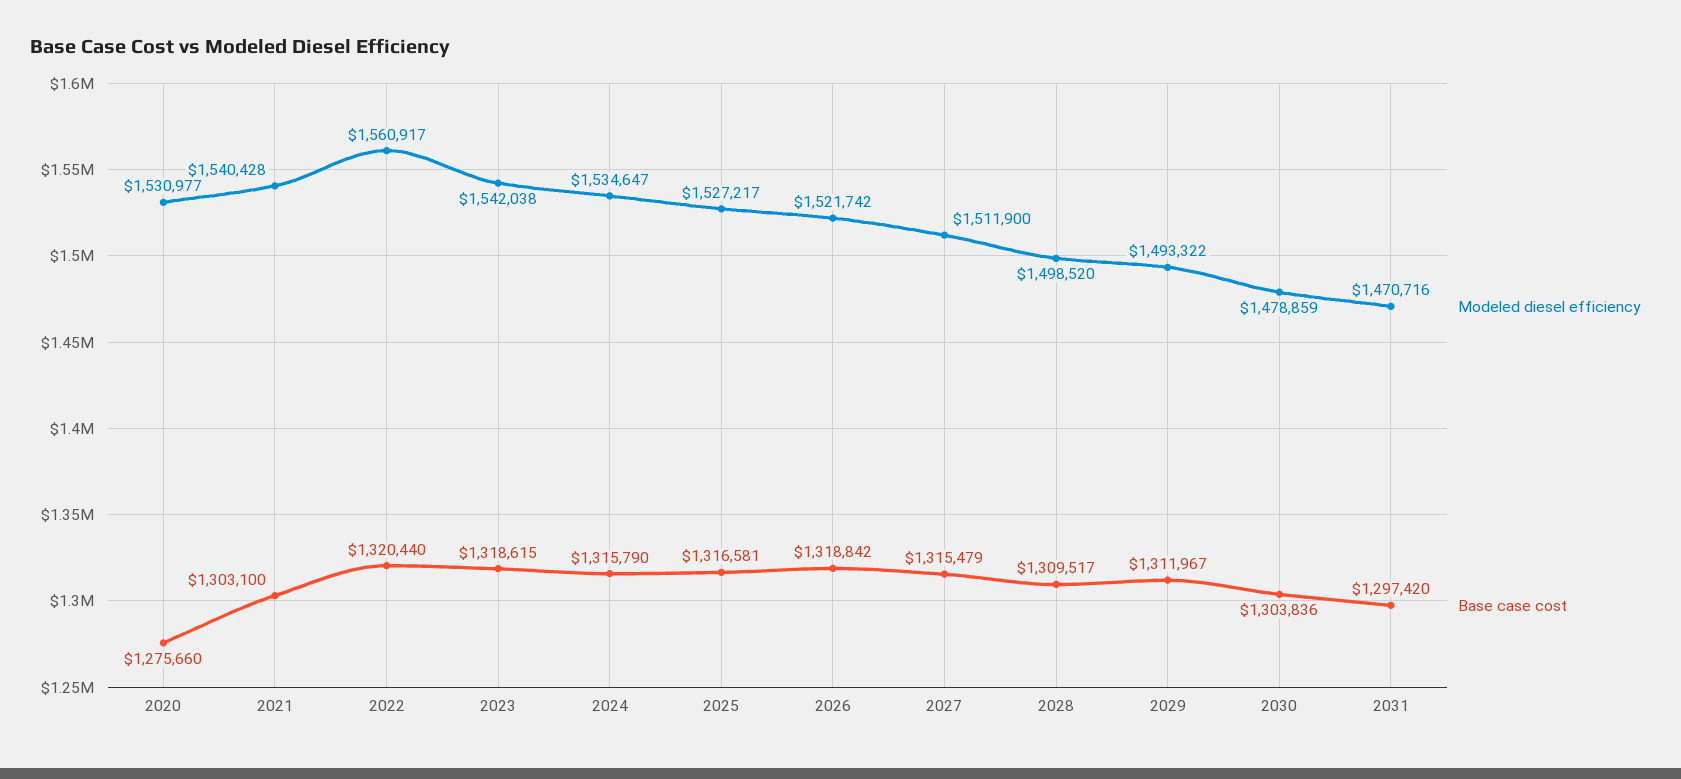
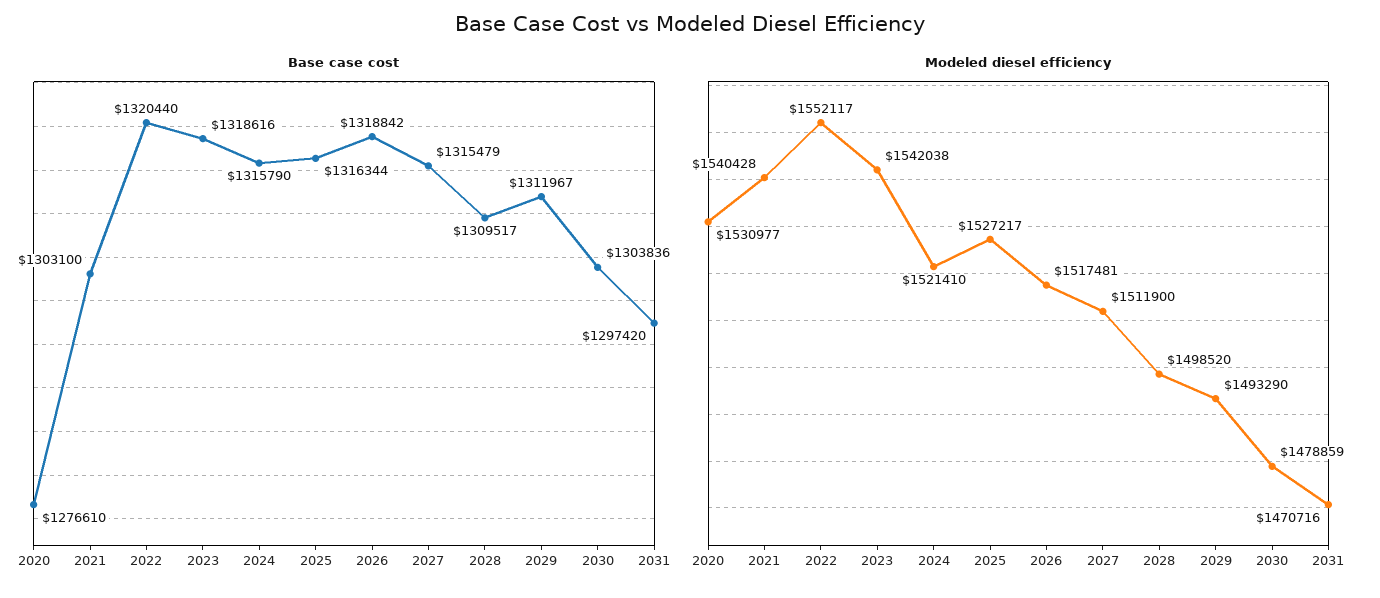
  {
    "Modeled diesel efficiency": {
      "2020": 1530977,
      "2021": 1540428,
-     "2022": 1560917,
+     "2022": 1552117,
      "2023": 1542038,
-     "2024": 1534647,
+     "2024": 1521410,
      "2025": 1527217,
-     "2026": 1521742,
+     "2026": 1517481,
      "2027": 1511900,
      "2028": 1498520,
-     "2029": 1493322,
+     "2029": 1493290,
      "2030": 1478859,
      "2031": 1470716
    },
    "Base case cost": {
-     "2020": 1275660,
+     "2020": 1276610,
      "2021": 1303100,
      "2022": 1320440,
-     "2023": 1318615,
+     "2023": 1318616,
      "2024": 1315790,
-     "2025": 1316581,
+     "2025": 1316344,
      "2026": 1318842,
      "2027": 1315479,
      "2028": 1309517,
      "2029": 1311967,
      "2030": 1303836,
      "2031": 1297420
    }
  }

